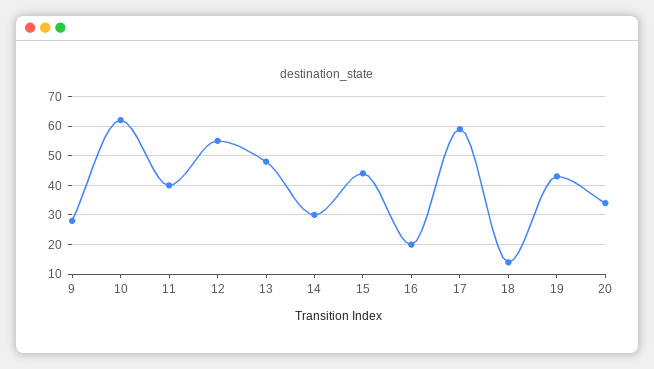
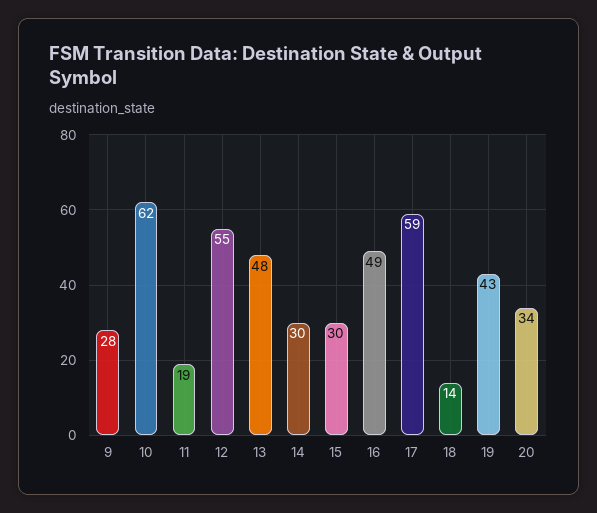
  {
    "9": 28,
    "10": 62,
-   "11": 40,
+   "11": 19,
    "12": 55,
    "13": 48,
    "14": 30,
-   "15": 45,
+   "15": 30,
-   "16": 20,
+   "16": 49,
    "17": 59,
    "18": 14,
    "19": 43,
    "20": 34
  }

